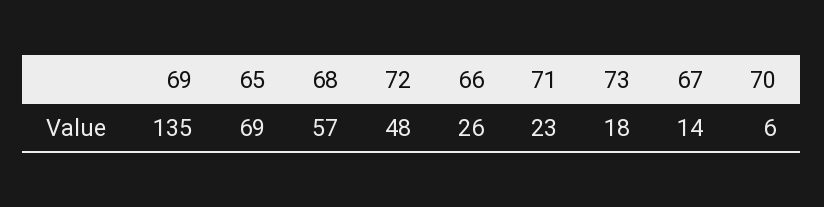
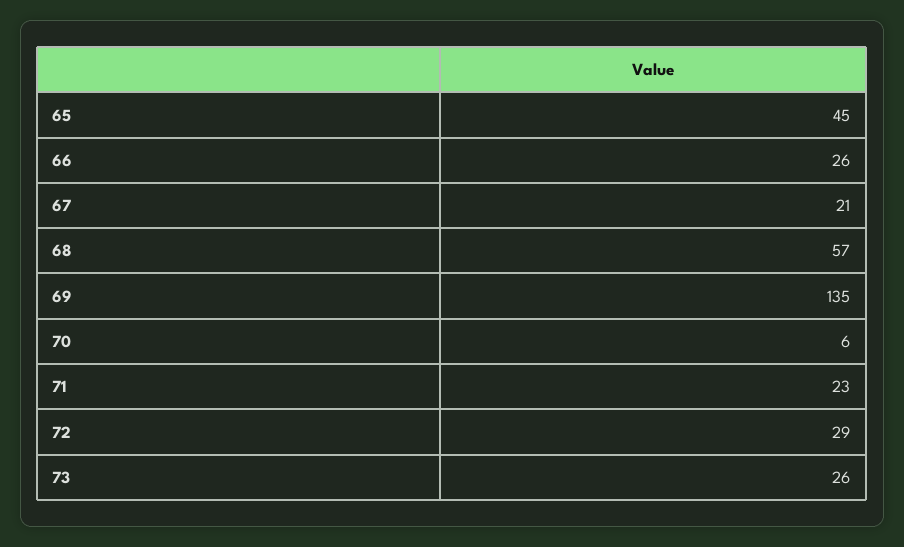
  {
    "69": 135,
-   "65": 69,
+   "65": 45,
    "68": 57,
-   "72": 48,
+   "72": 29,
    "66": 26,
    "71": 23,
-   "73": 18,
+   "73": 26,
-   "67": 14,
+   "67": 21,
    "70": 6
  }

